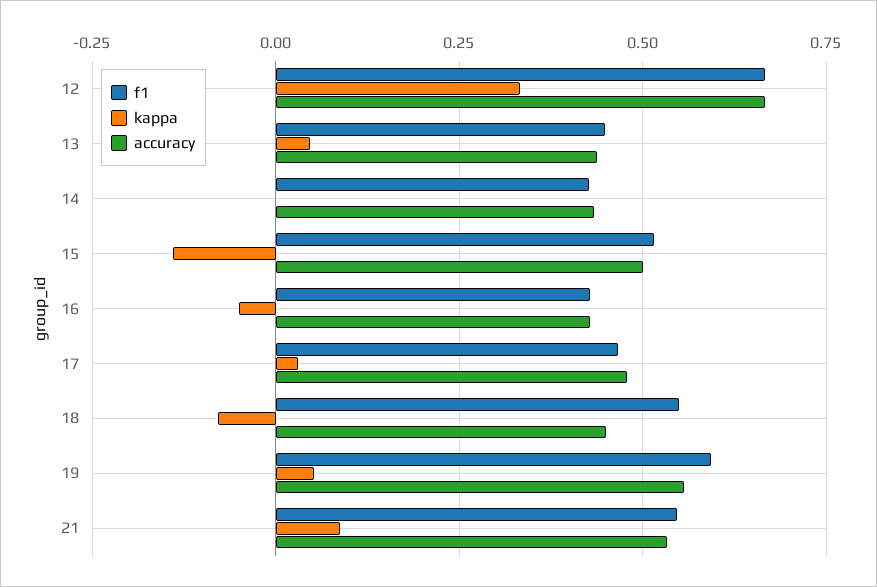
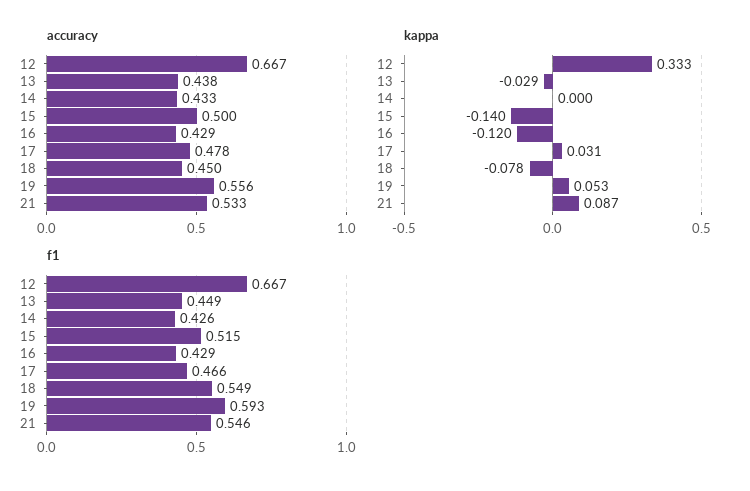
  {
    "f1": {
      "12": 0.667,
      "13": 0.449,
      "14": 0.426,
      "15": 0.515,
      "16": 0.429,
      "17": 0.466,
      "18": 0.549,
      "19": 0.593,
      "21": 0.546
    },
    "kappa": {
      "12": 0.333,
-     "13": 0.05,
+     "13": -0.029,
      "14": 0,
      "15": -0.14,
-     "16": -0.05,
+     "16": -0.12,
      "17": 0.031,
      "18": -0.078,
      "19": 0.053,
      "21": 0.087
    },
    "accuracy": {
      "12": 0.667,
      "13": 0.438,
      "14": 0.433,
      "15": 0.5,
      "16": 0.429,
      "17": 0.478,
      "18": 0.45,
      "19": 0.556,
      "21": 0.533
    }
  }

